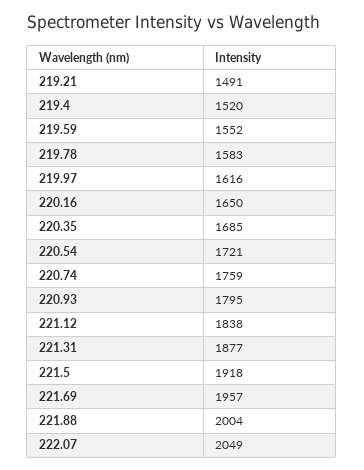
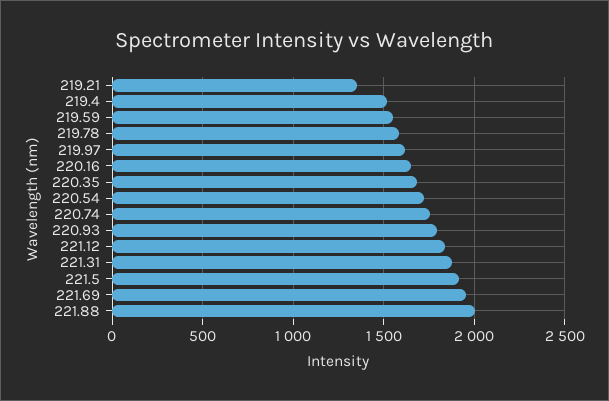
  {
-   "219.21": 1491,
+   "219.21": 1350,
    "219.4": 1520,
    "219.59": 1552,
    "219.78": 1583,
    "219.97": 1616,
    "220.16": 1650,
    "220.35": 1685,
    "220.54": 1721,
    "220.74": 1759,
    "220.93": 1795,
    "221.12": 1838,
    "221.31": 1877,
    "221.5": 1918,
    "221.69": 1957,
-   "221.88": 2004,
+   "221.88": 2004
-   "222.07": 2049
  }

